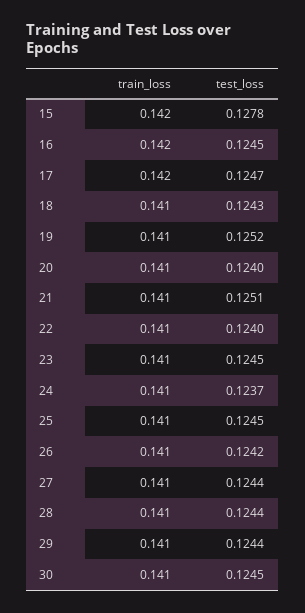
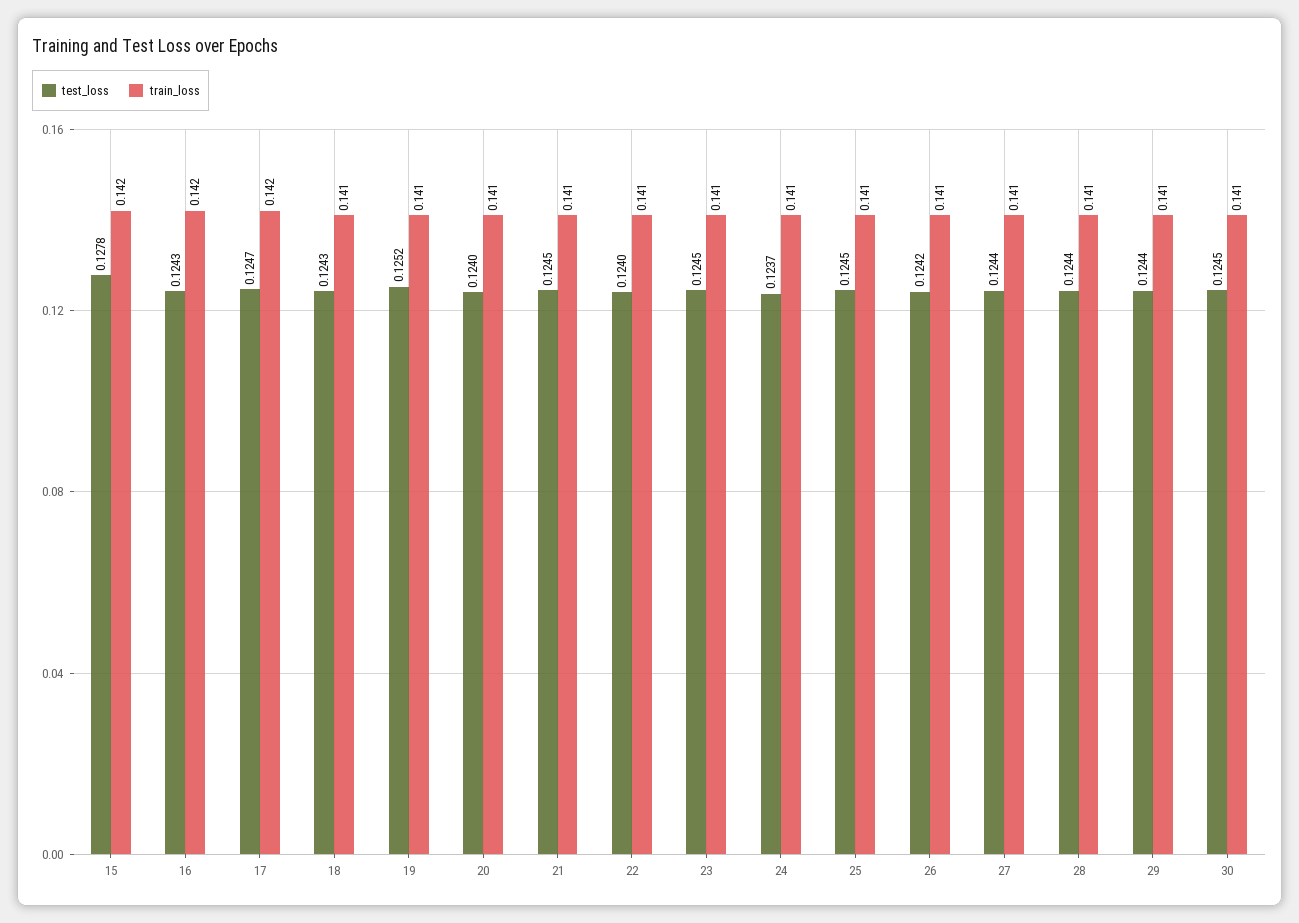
  {
    "train_loss": {
      "15": 0.142,
      "16": 0.142,
      "17": 0.142,
      "18": 0.141,
      "19": 0.141,
      "20": 0.141,
      "21": 0.141,
      "22": 0.141,
      "23": 0.141,
      "24": 0.141,
      "25": 0.141,
      "26": 0.141,
      "27": 0.141,
      "28": 0.141,
      "29": 0.141,
      "30": 0.141
    },
    "test_loss": {
      "15": 0.1278,
-     "16": 0.1245,
+     "16": 0.1243,
      "17": 0.1247,
      "18": 0.1243,
      "19": 0.1252,
      "20": 0.124,
-     "21": 0.1251,
+     "21": 0.1245,
      "22": 0.124,
      "23": 0.1245,
      "24": 0.1237,
      "25": 0.1245,
      "26": 0.1242,
      "27": 0.1244,
      "28": 0.1244,
      "29": 0.1244,
      "30": 0.1245
    }
  }

